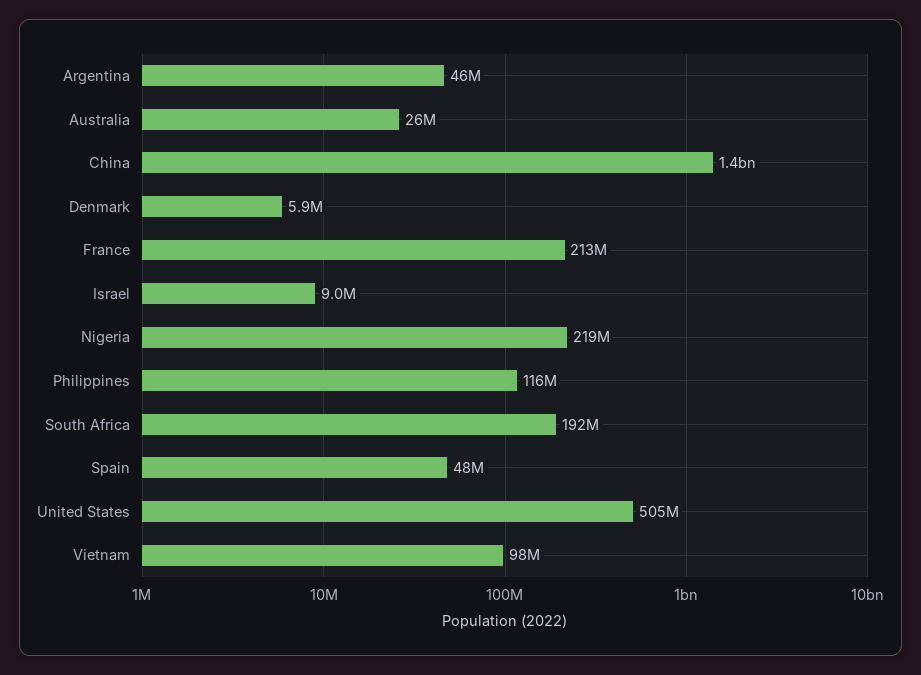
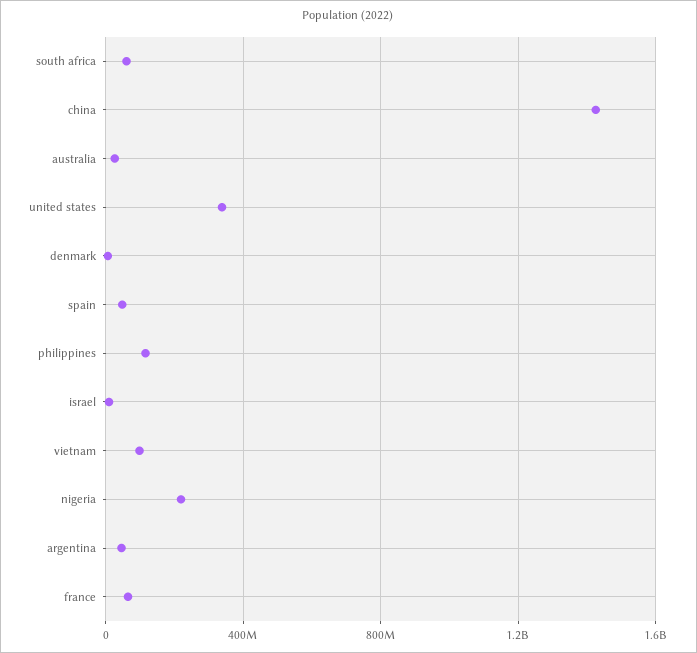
  {
    "Argentina": 46000000,
    "Australia": 26000000,
    "China": 1400000000,
    "Denmark": 5900000,
-   "France": 213000000,
+   "France": 50000000,
    "Israel": 9000000,
    "Nigeria": 219000000,
    "Philippines": 116000000,
-   "South Africa": 192000000,
+   "South Africa": 50000000,
    "Spain": 48000000,
-   "United States": 505000000,
+   "United States": 350000000,
    "Vietnam": 98000000
  }

